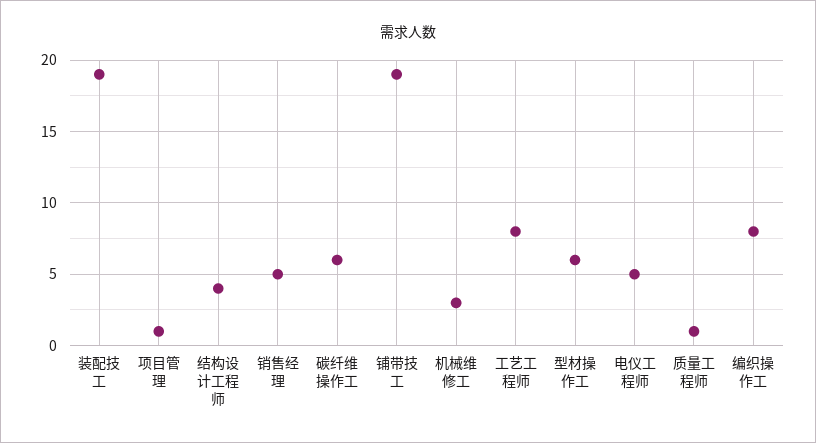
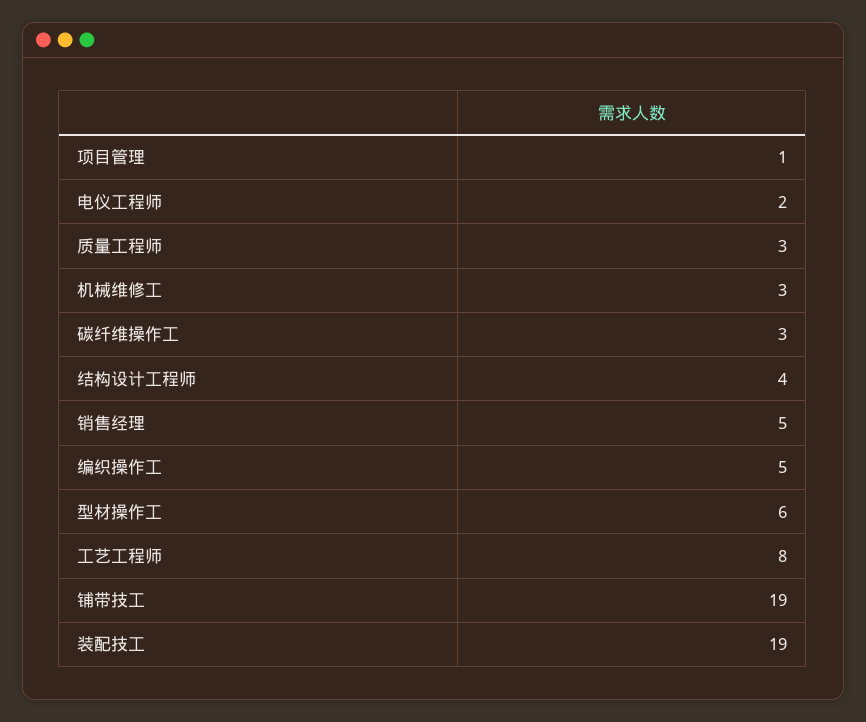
  {
    "装配技工": 19,
    "项目管理": 1,
    "结构设计工程师": 4,
    "销售经理": 5,
-   "碳纤维操作工": 6,
+   "碳纤维操作工": 3,
    "铺带技工": 19,
    "机械维修工": 3,
    "工艺工程师": 8,
    "型材操作工": 6,
-   "电仪工程师": 5,
+   "电仪工程师": 2,
-   "质量工程师": 1,
+   "质量工程师": 3,
-   "编织操作工": 8
+   "编织操作工": 5
  }

